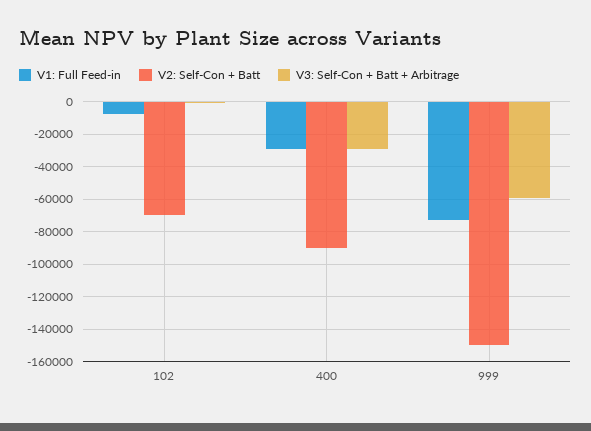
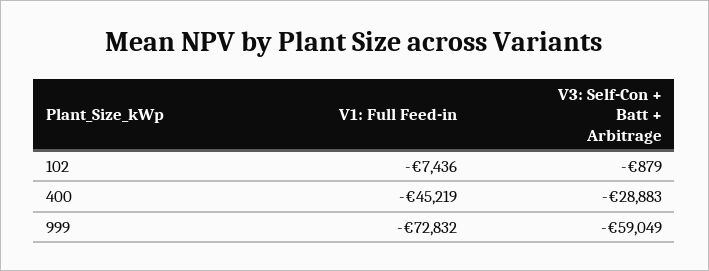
  {
    "V1: Full Feed-in": {
      "102": -7436,
-     "400": -30000,
+     "400": -45219,
      "999": -72832
    },
-   "V2: Self-Con + Batt": {
-     "102": -70000,
-     "400": -90000,
-     "999": -150000
-   },
    "V3: Self-Con + Batt + Arbitrage": {
      "102": -879,
      "400": -28883,
      "999": -59049
    }
  }

